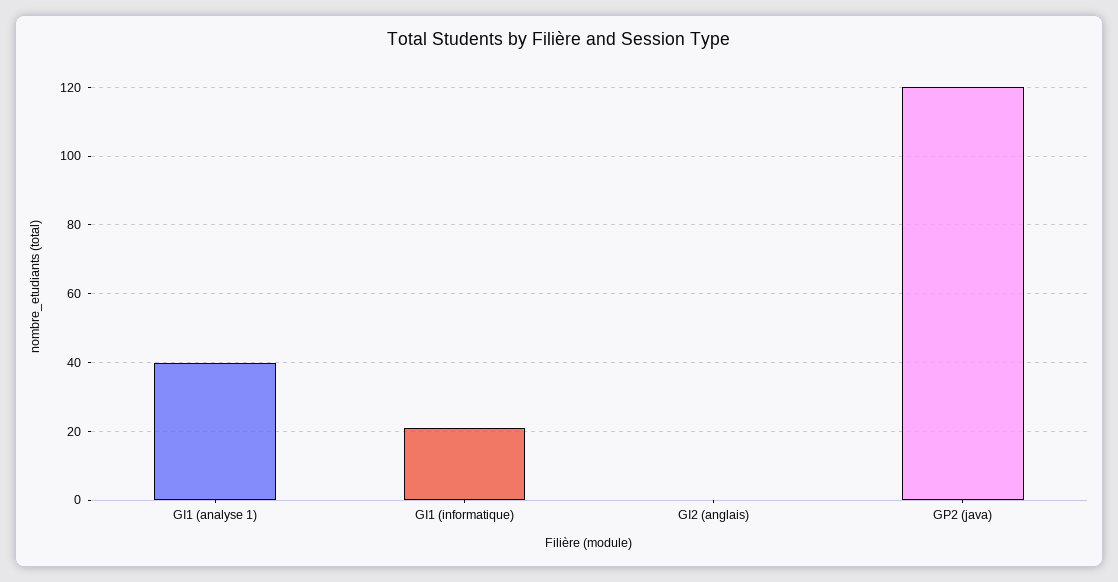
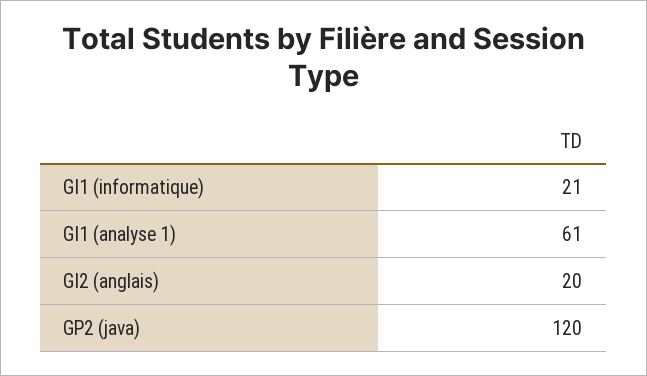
  {
-   "GI1 (analyse 1)": 40,
+   "GI1 (analyse 1)": 61,
    "GI1 (informatique)": 21,
-   "GI2 (anglais)": 0,
+   "GI2 (anglais)": 20,
    "GP2 (java)": 120
  }

